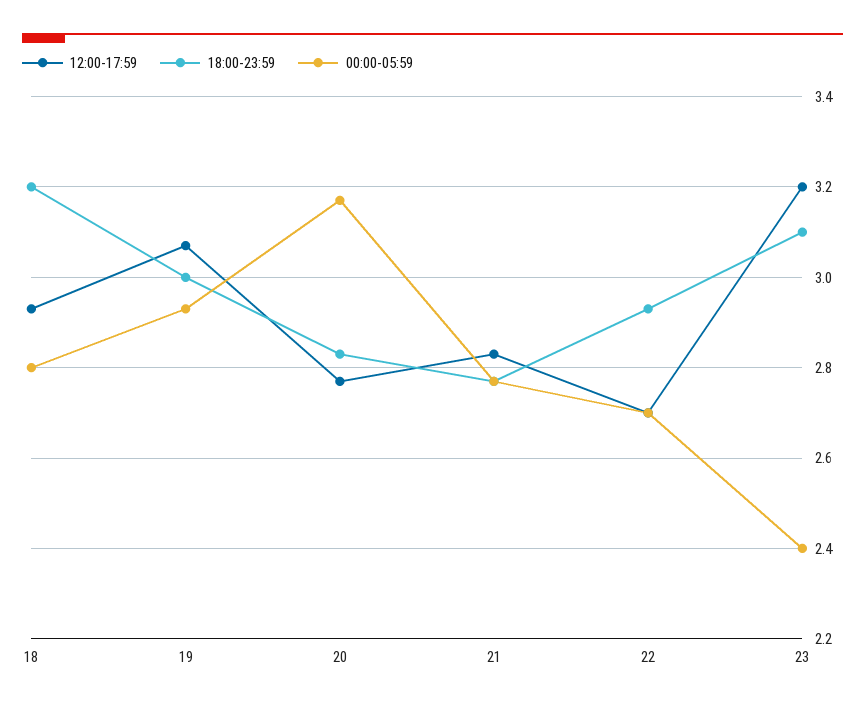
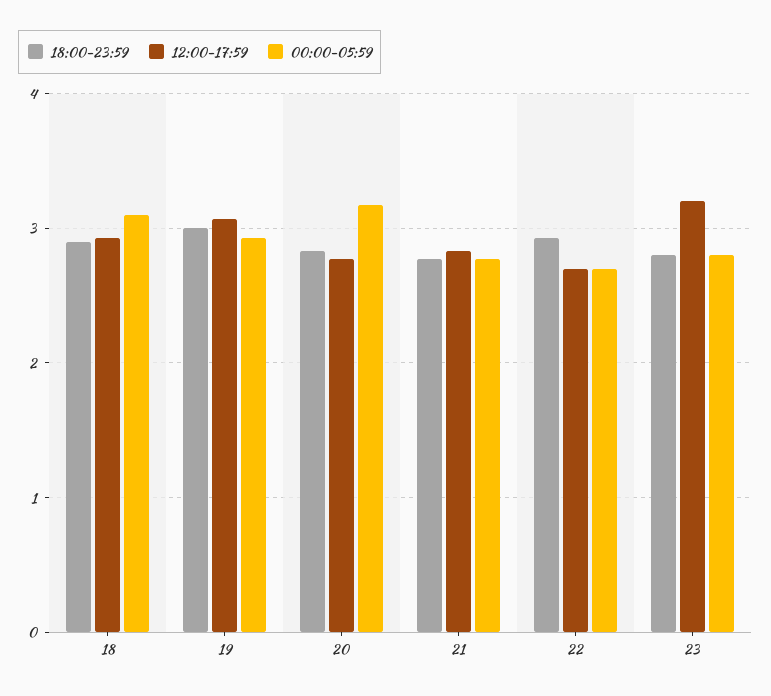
  {
    "12:00-17:59": {
      "18": 2.95,
      "19": 3.05,
      "20": 2.75,
      "21": 2.85,
      "22": 2.7,
      "23": 3.2
    },
    "18:00-23:59": {
-     "18": 3.2,
+     "18": 2.9,
      "19": 3,
      "20": 2.85,
      "21": 2.75,
      "22": 2.95,
-     "23": 3.1
+     "23": 2.8
    },
    "00:00-05:59": {
-     "18": 2.8,
+     "18": 3.1,
      "19": 2.95,
      "20": 3.15,
      "21": 2.75,
      "22": 2.7,
-     "23": 2.4
+     "23": 2.8
    }
  }

